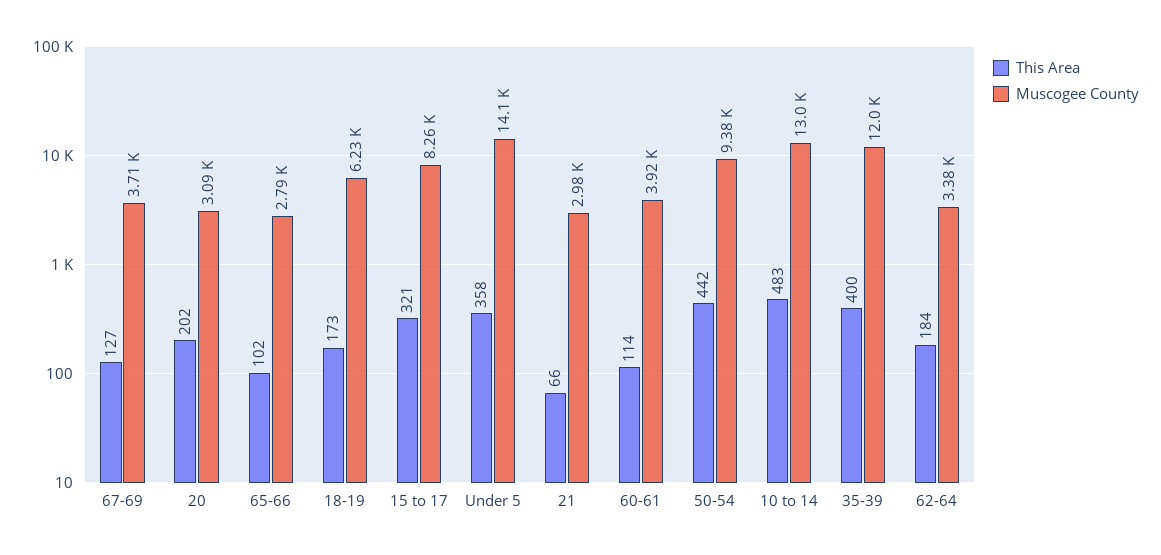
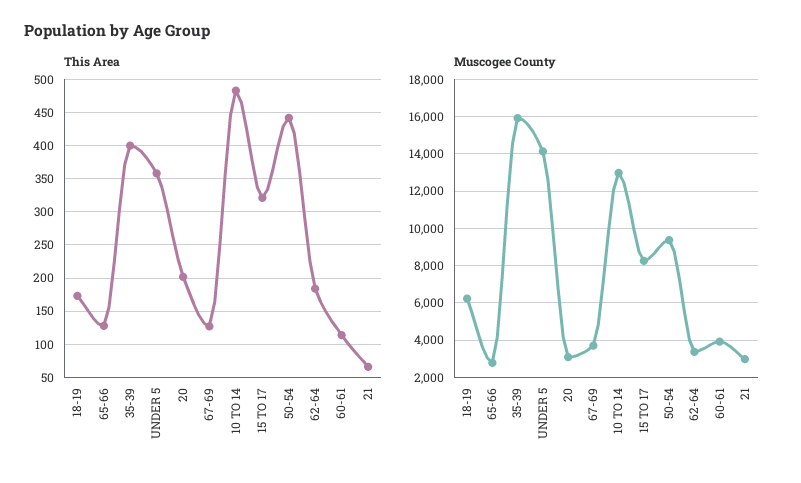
  {
    "This Area": {
      "67-69": 127,
      "20": 202,
-     "65-66": 102,
+     "65-66": 130,
      "18-19": 173,
      "15 to 17": 321,
      "Under 5": 358,
      "21": 66,
      "60-61": 114,
      "50-54": 442,
      "10 to 14": 483,
      "35-39": 400,
      "62-64": 184
    },
    "Muscogee County": {
      "67-69": 3710,
      "20": 3090,
      "65-66": 2790,
      "18-19": 6230,
      "15 to 17": 8260,
      "Under 5": 14100,
      "21": 2980,
      "60-61": 3920,
      "50-54": 9380,
      "10 to 14": 13000,
-     "35-39": 12000,
+     "35-39": 16000,
      "62-64": 3380
    }
  }

